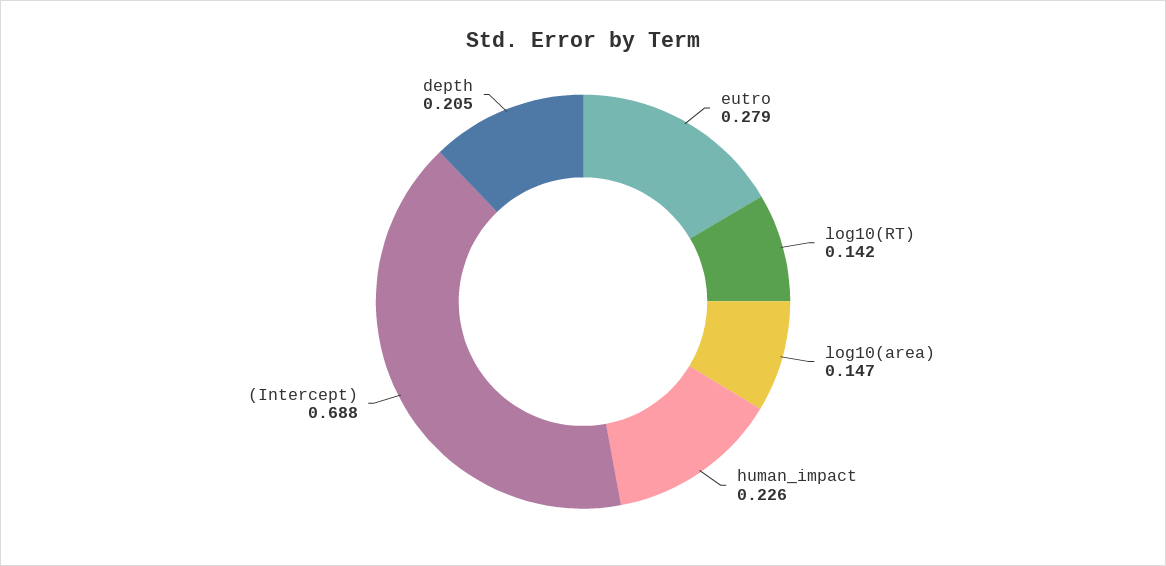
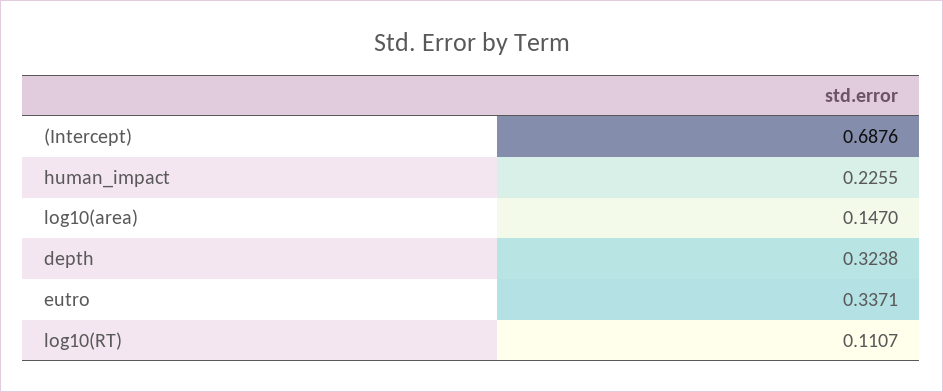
  {
-   "eutro": 0.279,
+   "eutro": 0.3371,
-   "log10(RT)": 0.142,
+   "log10(RT)": 0.1107,
    "log10(area)": 0.147,
    "human_impact": 0.2255,
    "(Intercept)": 0.6876,
-   "depth": 0.205
+   "depth": 0.3238
  }

